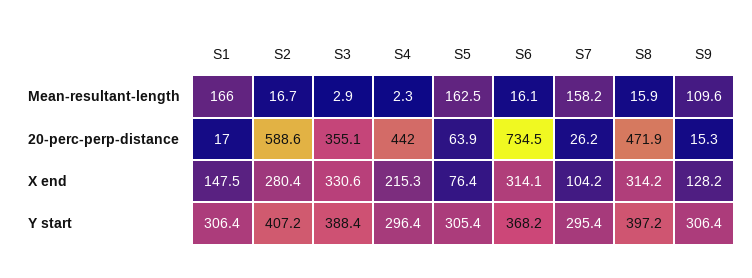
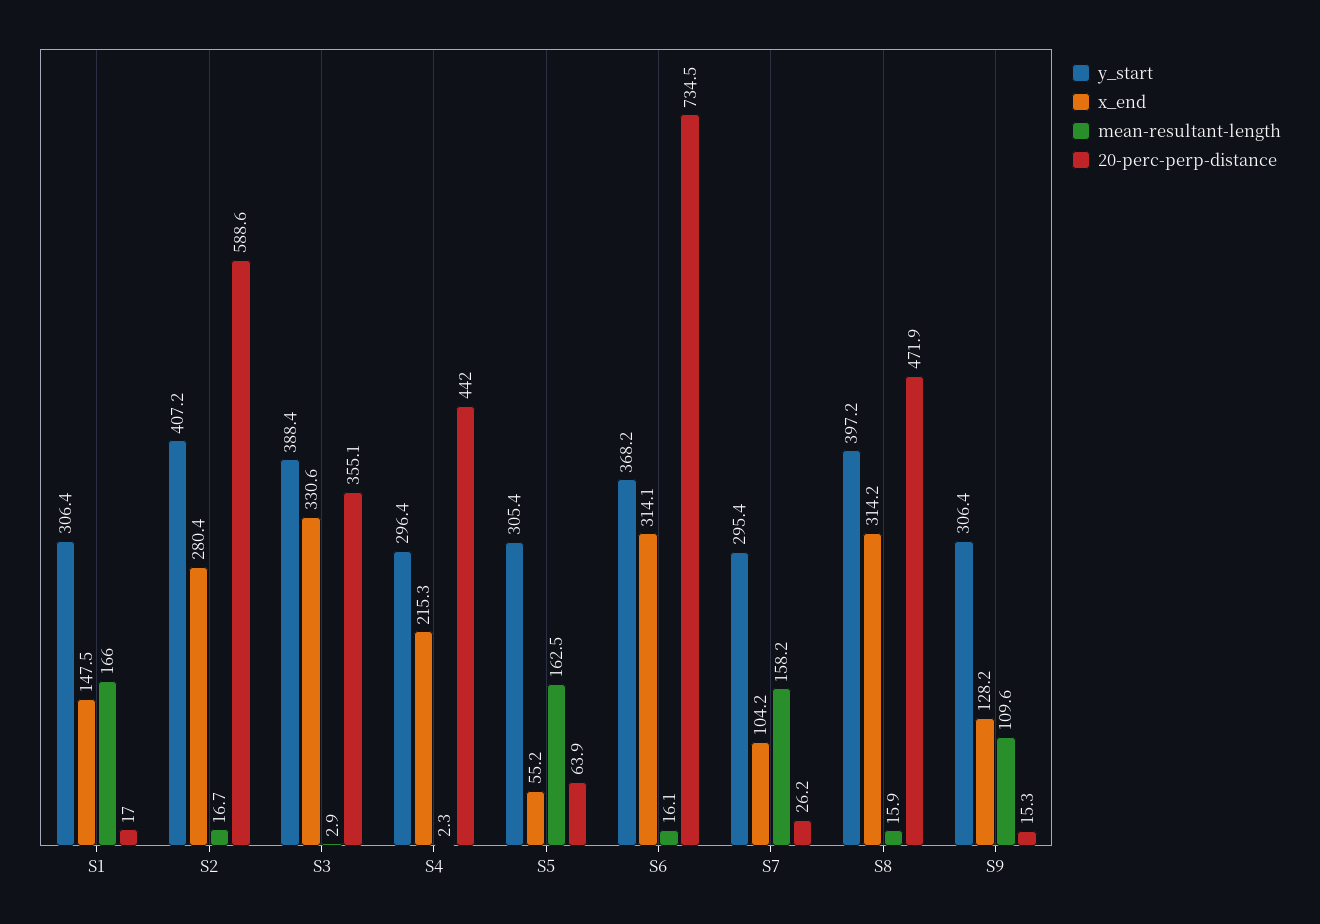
  {
    "Mean-resultant-length": {
      "S1": 166,
      "S2": 16.7,
      "S3": 2.9,
      "S4": 2.3,
      "S5": 162.5,
      "S6": 16.1,
      "S7": 158.2,
      "S8": 15.9,
      "S9": 109.6
    },
    "20-perc-perp-distance": {
      "S1": 17,
      "S2": 588.6,
      "S3": 355.1,
      "S4": 442,
      "S5": 63.9,
      "S6": 734.5,
      "S7": 26.2,
      "S8": 471.9,
      "S9": 15.3
    },
    "X end": {
      "S1": 147.5,
      "S2": 280.4,
      "S3": 330.6,
      "S4": 215.3,
-     "S5": 76.4,
+     "S5": 55.2,
      "S6": 314.1,
      "S7": 104.2,
      "S8": 314.2,
      "S9": 128.2
    },
    "Y start": {
      "S1": 306.4,
      "S2": 407.2,
      "S3": 388.4,
      "S4": 296.4,
      "S5": 305.4,
      "S6": 368.2,
      "S7": 295.4,
      "S8": 397.2,
      "S9": 306.4
    }
  }

